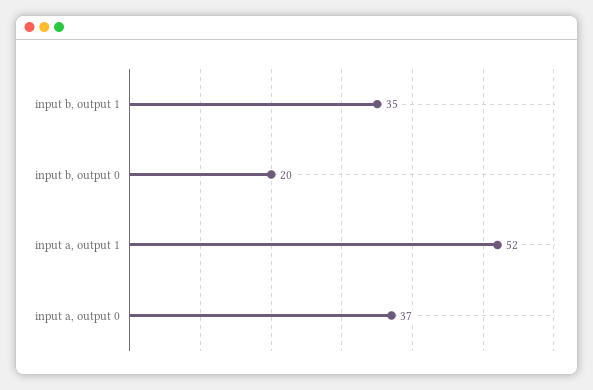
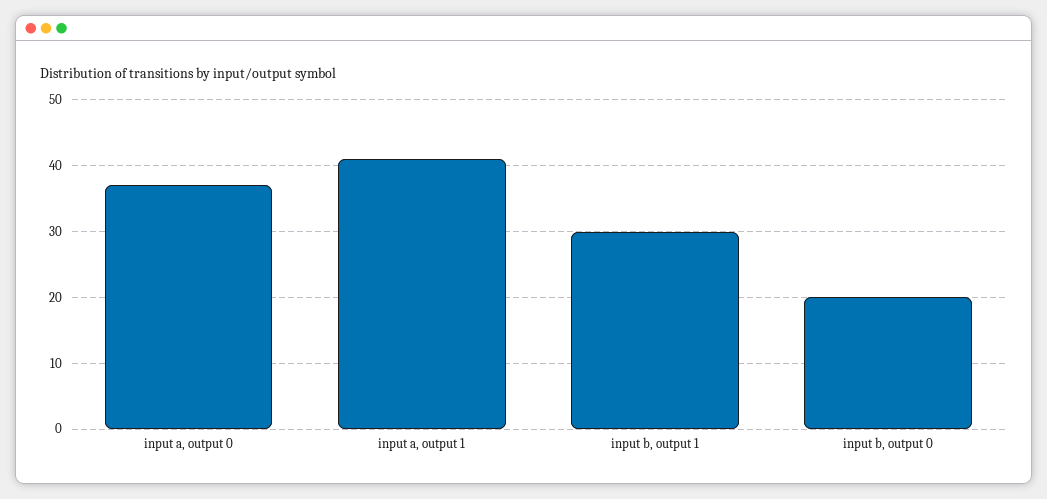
  {
-   "input b, output 1": 35,
+   "input b, output 1": 30,
    "input b, output 0": 20,
-   "input a, output 1": 52,
+   "input a, output 1": 41,
    "input a, output 0": 37
  }

